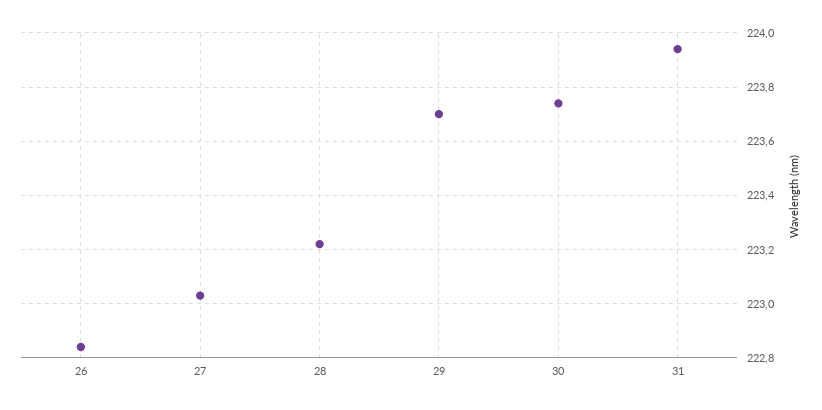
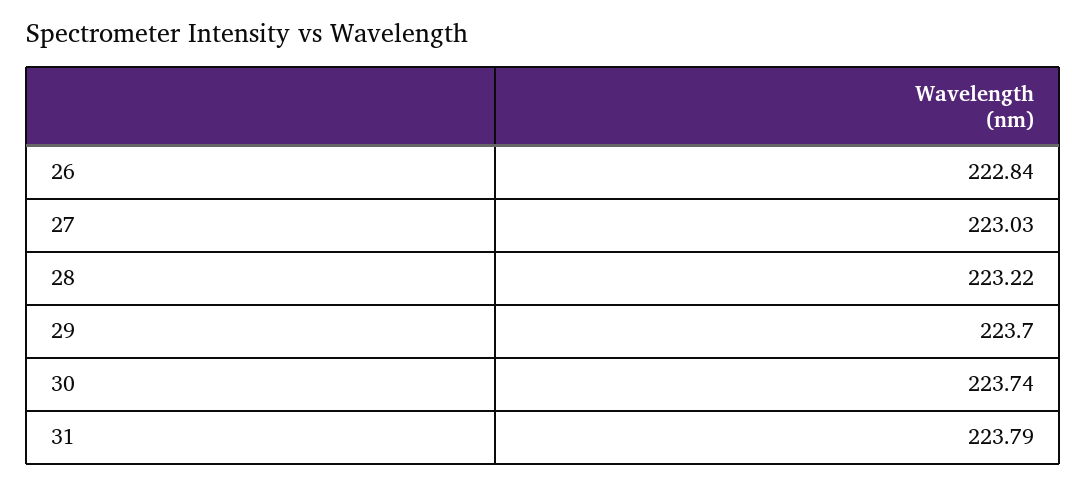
  {
    "26": 222.84,
    "27": 223.03,
    "28": 223.22,
    "29": 223.7,
    "30": 223.74,
-   "31": 223.95
+   "31": 223.79
  }

